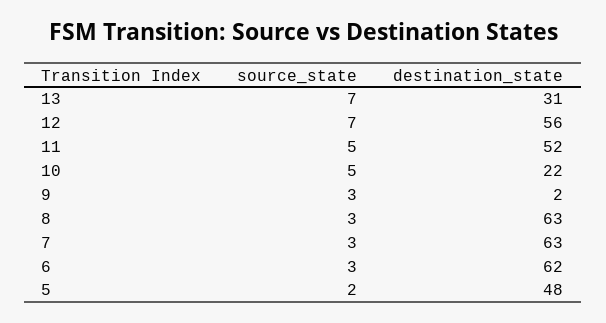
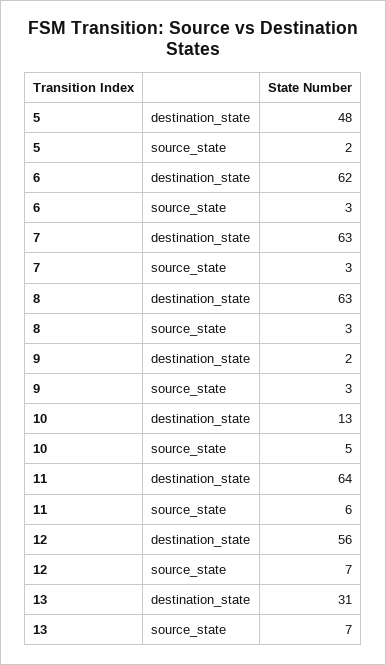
  {
    "source_state": {
      "13": 7,
      "12": 7,
-     "11": 5,
+     "11": 6,
      "10": 5,
      "9": 3,
      "8": 3,
      "7": 3,
      "6": 3,
      "5": 2
    },
    "destination_state": {
      "13": 31,
      "12": 56,
-     "11": 52,
+     "11": 64,
-     "10": 22,
+     "10": 13,
      "9": 2,
      "8": 63,
      "7": 63,
      "6": 62,
      "5": 48
    }
  }

